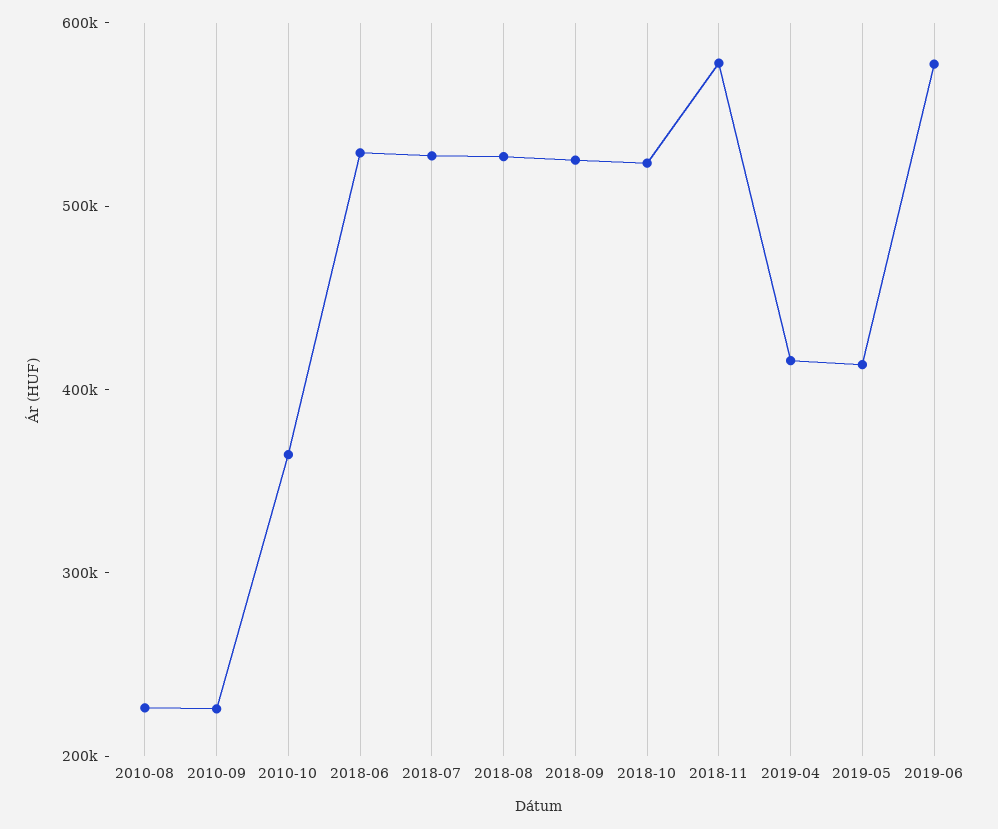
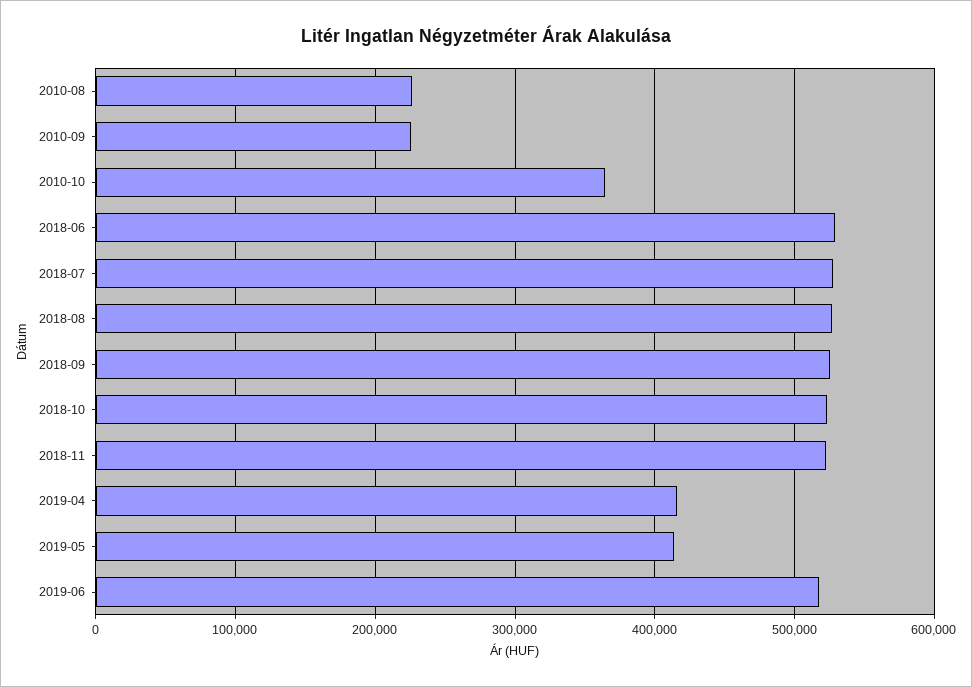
  {
    "2010-08": 230000,
    "2010-09": 230000,
    "2010-10": 360000,
    "2018-06": 530000,
    "2018-07": 530000,
    "2018-08": 530000,
    "2018-09": 530000,
    "2018-10": 520000,
-   "2018-11": 580000,
+   "2018-11": 520000,
    "2019-04": 420000,
    "2019-05": 410000,
-   "2019-06": 580000
+   "2019-06": 520000
  }

